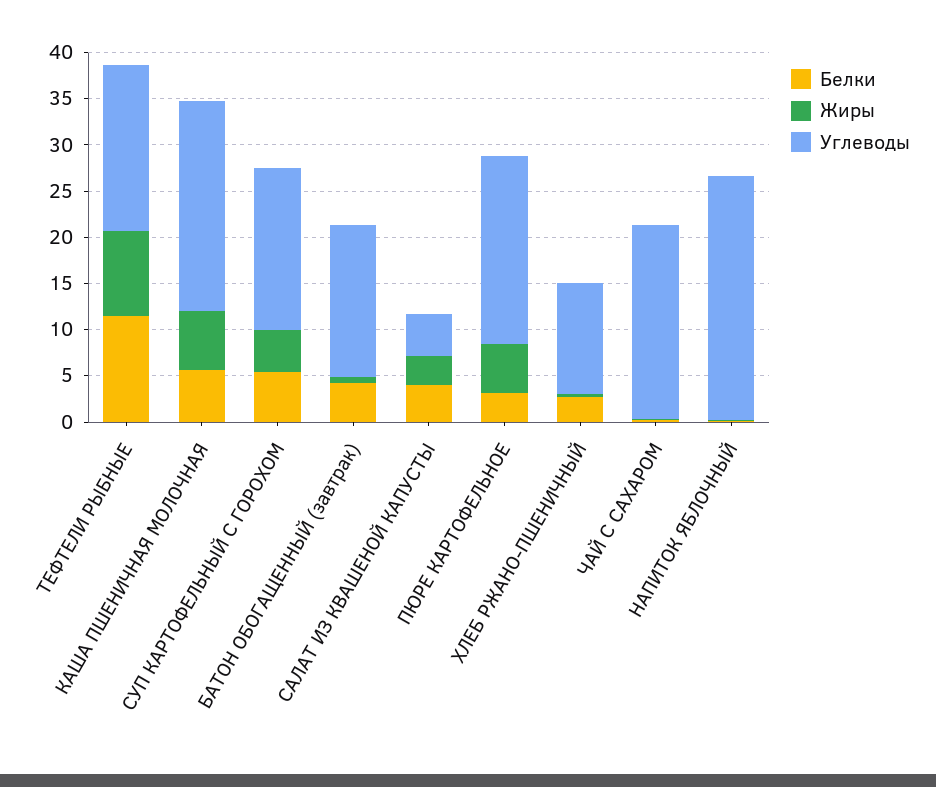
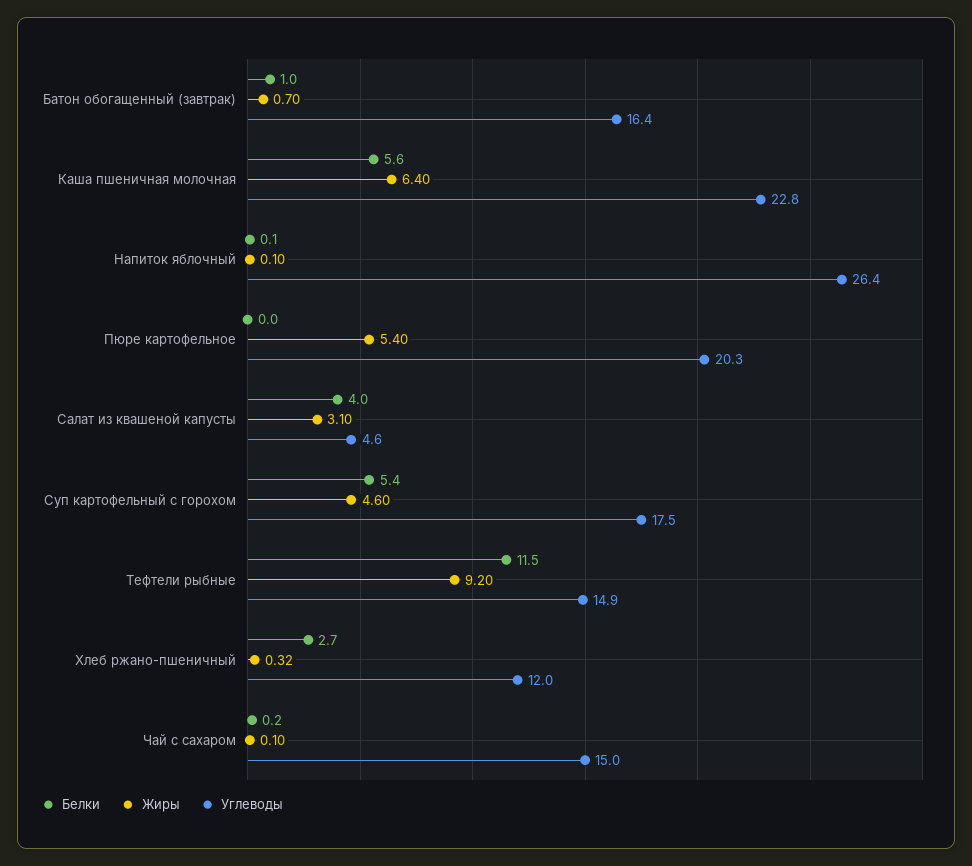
  {
    "Белки": {
      "ТЕФТЕЛИ РЫБНЫЕ": 11.5,
      "КАША ПШЕНИЧНАЯ МОЛОЧНАЯ": 5.6,
      "СУП КАРТОФЕЛЬНЫЙ С ГОРОХОМ": 5.4,
-     "БАТОН ОБОГАЩЕННЫЙ (завтрак)": 4,
+     "БАТОН ОБОГАЩЕННЫЙ (завтрак)": 1,
      "САЛАТ ИЗ КВАШЕНОЙ КАПУСТЫ": 4,
-     "ПЮРЕ КАРТОФЕЛЬНОЕ": 3,
+     "ПЮРЕ КАРТОФЕЛЬНОЕ": 0,
      "ХЛЕБ РЖАНО-ПШЕНИЧНЫЙ": 2.7,
      "ЧАЙ С САХАРОМ": 0.2,
      "НАПИТОК ЯБЛОЧНЫЙ": 0.1
    },
    "Жиры": {
      "ТЕФТЕЛИ РЫБНЫЕ": 9.2,
      "КАША ПШЕНИЧНАЯ МОЛОЧНАЯ": 6.4,
      "СУП КАРТОФЕЛЬНЫЙ С ГОРОХОМ": 4.6,
      "БАТОН ОБОГАЩЕННЫЙ (завтрак)": 0.7,
      "САЛАТ ИЗ КВАШЕНОЙ КАПУСТЫ": 3.1,
      "ПЮРЕ КАРТОФЕЛЬНОЕ": 5.4,
      "ХЛЕБ РЖАНО-ПШЕНИЧНЫЙ": 0.32,
      "ЧАЙ С САХАРОМ": 0.1,
      "НАПИТОК ЯБЛОЧНЫЙ": 0.1
    },
    "Углеводы": {
-     "ТЕФТЕЛИ РЫБНЫЕ": 18,
+     "ТЕФТЕЛИ РЫБНЫЕ": 14.9,
      "КАША ПШЕНИЧНАЯ МОЛОЧНАЯ": 22.8,
      "СУП КАРТОФЕЛЬНЫЙ С ГОРОХОМ": 17.5,
      "БАТОН ОБОГАЩЕННЫЙ (завтрак)": 16.4,
      "САЛАТ ИЗ КВАШЕНОЙ КАПУСТЫ": 4.6,
      "ПЮРЕ КАРТОФЕЛЬНОЕ": 20.3,
      "ХЛЕБ РЖАНО-ПШЕНИЧНЫЙ": 12,
-     "ЧАЙ С САХАРОМ": 21,
+     "ЧАЙ С САХАРОМ": 15,
      "НАПИТОК ЯБЛОЧНЫЙ": 26.4
    }
  }

